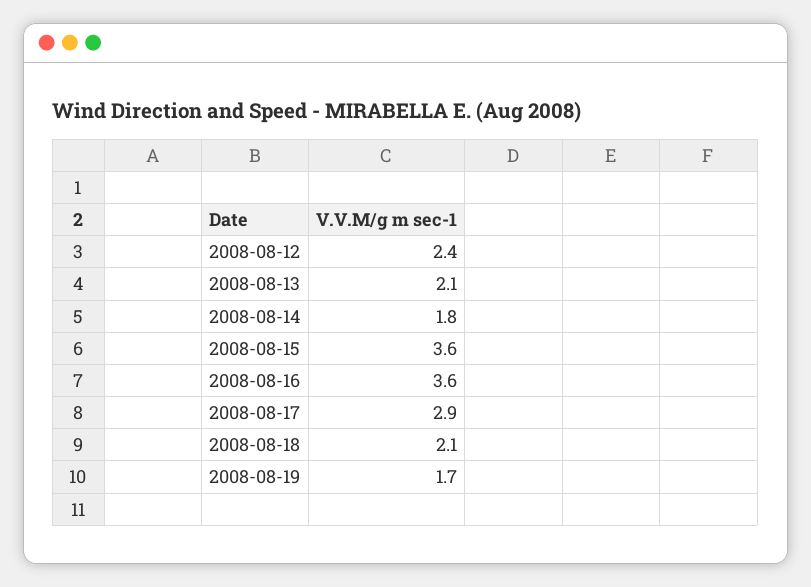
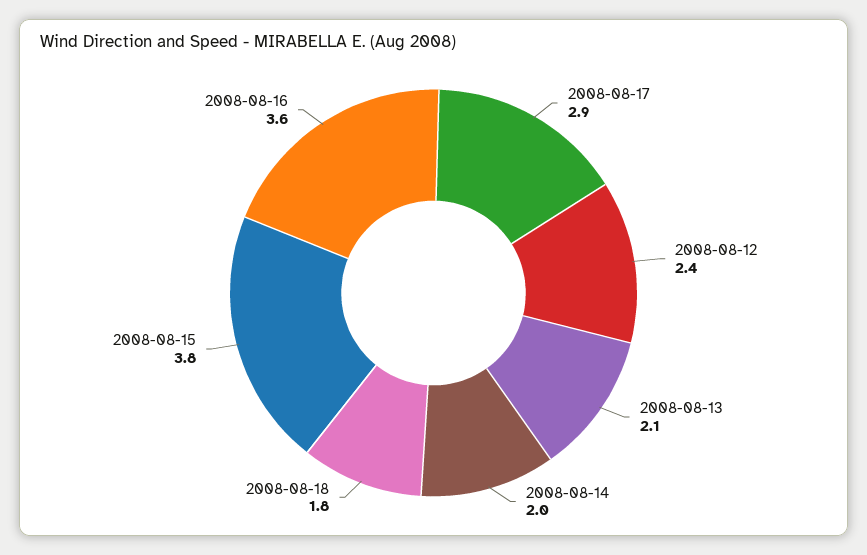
  {
    "2008-08-12": 2.4,
    "2008-08-13": 2.1,
-   "2008-08-14": 1.8,
+   "2008-08-14": 2,
-   "2008-08-15": 3.6,
+   "2008-08-15": 3.8,
    "2008-08-16": 3.6,
    "2008-08-17": 2.9,
-   "2008-08-18": 2.1,
+   "2008-08-18": 1.8
-   "2008-08-19": 1.7
  }

